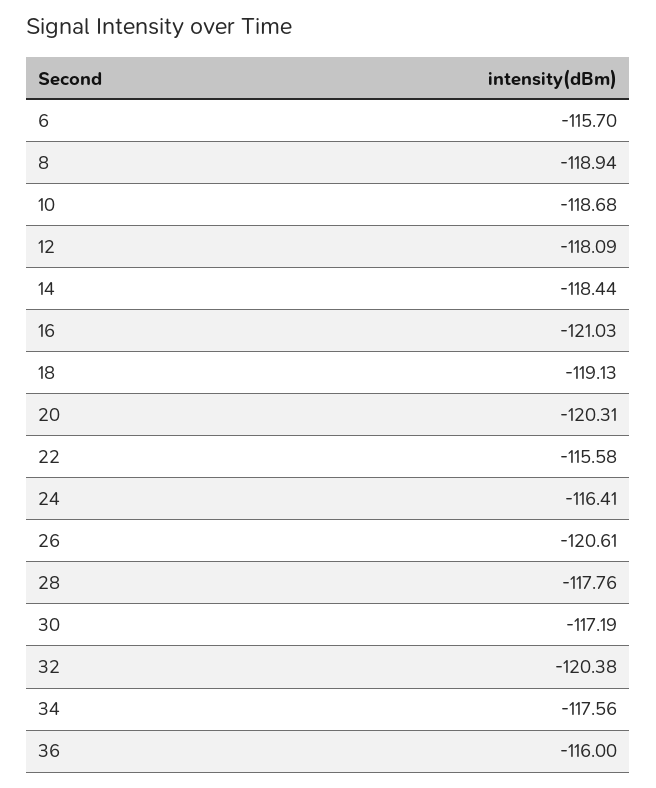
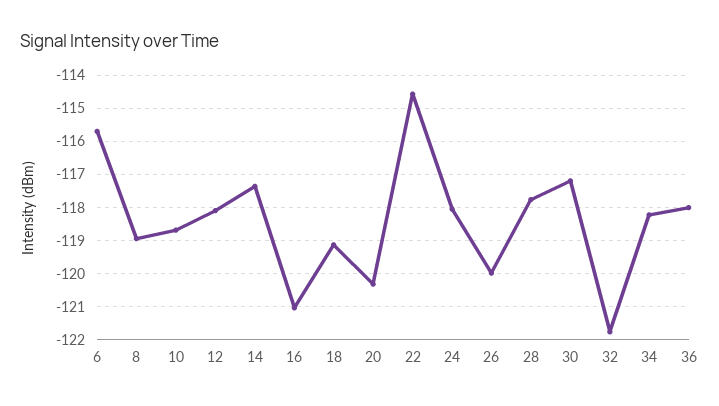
  {
    "6": -115.7,
    "8": -118.94,
    "10": -118.68,
    "12": -118.09,
-   "14": -118.44,
+   "14": -117.4,
    "16": -121.03,
    "18": -119.13,
    "20": -120.31,
-   "22": -115.58,
+   "22": -114.6,
-   "24": -116.41,
+   "24": -118,
-   "26": -120.61,
+   "26": -120,
    "28": -117.76,
    "30": -117.19,
-   "32": -120.38,
+   "32": -121.8,
-   "34": -117.56,
+   "34": -118.2,
-   "36": -116
+   "36": -118
  }

